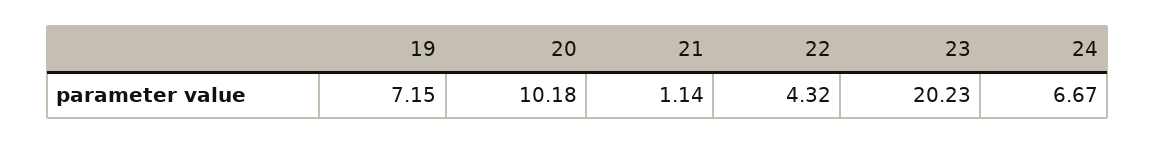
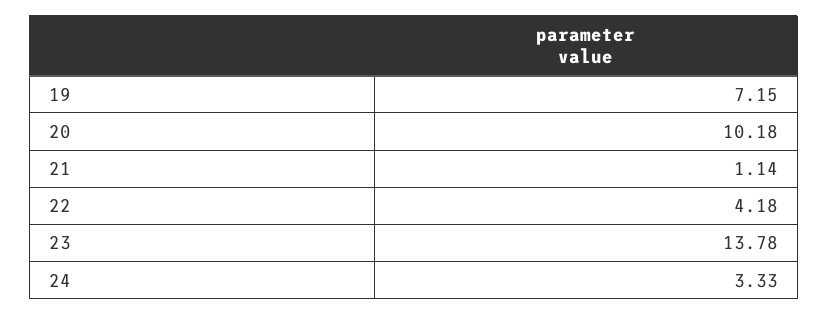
  {
    "19": 7.15,
    "20": 10.18,
    "21": 1.14,
-   "22": 4.32,
+   "22": 4.18,
-   "23": 20.23,
+   "23": 13.78,
-   "24": 6.67
+   "24": 3.33
  }

